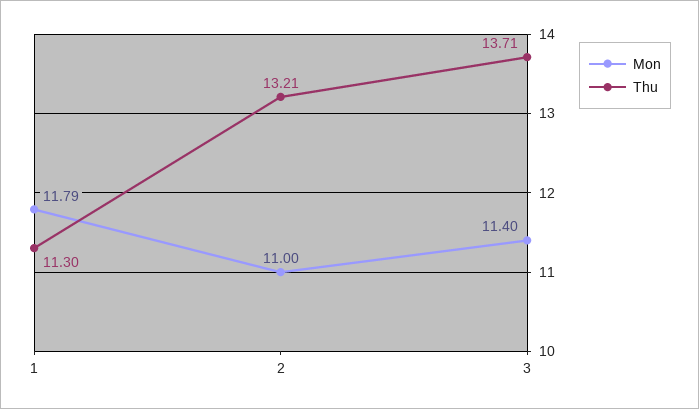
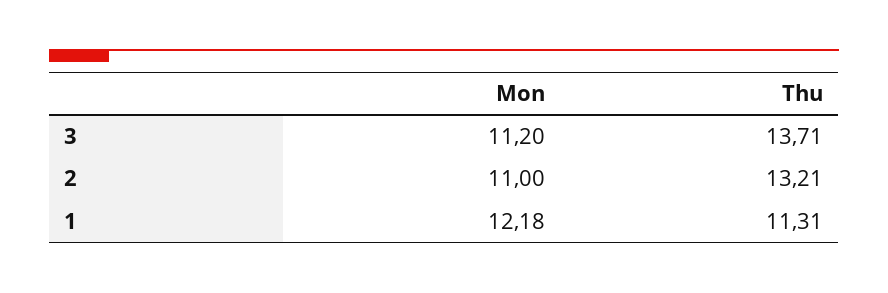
  {
    "Mon": {
-     "1": 11.79,
+     "1": 12.18,
      "2": 11,
-     "3": 11.4
+     "3": 11.2
    },
    "Thu": {
-     "1": 11.3,
+     "1": 11.31,
      "2": 13.21,
      "3": 13.71
    }
  }

